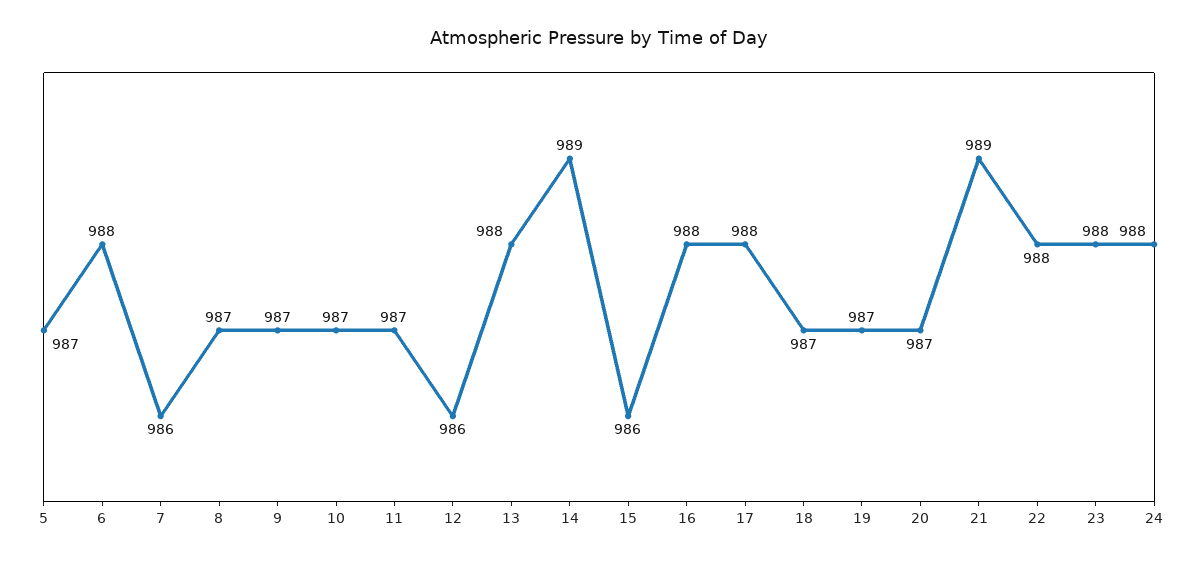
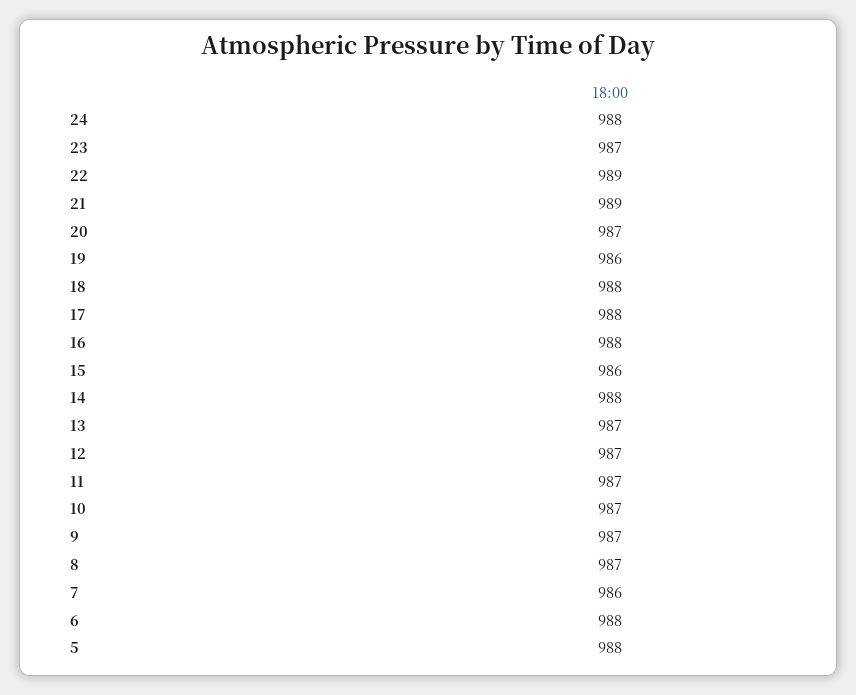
  {
-   "5": 987,
+   "5": 988,
    "6": 988,
    "7": 986,
    "8": 987,
    "9": 987,
    "10": 987,
    "11": 987,
-   "12": 986,
+   "12": 987,
-   "13": 988,
+   "13": 987,
-   "14": 989,
+   "14": 988,
    "15": 986,
    "16": 988,
    "17": 988,
-   "18": 987,
+   "18": 988,
-   "19": 987,
+   "19": 986,
    "20": 987,
    "21": 989,
-   "22": 988,
+   "22": 989,
-   "23": 988,
+   "23": 987,
    "24": 988
  }

